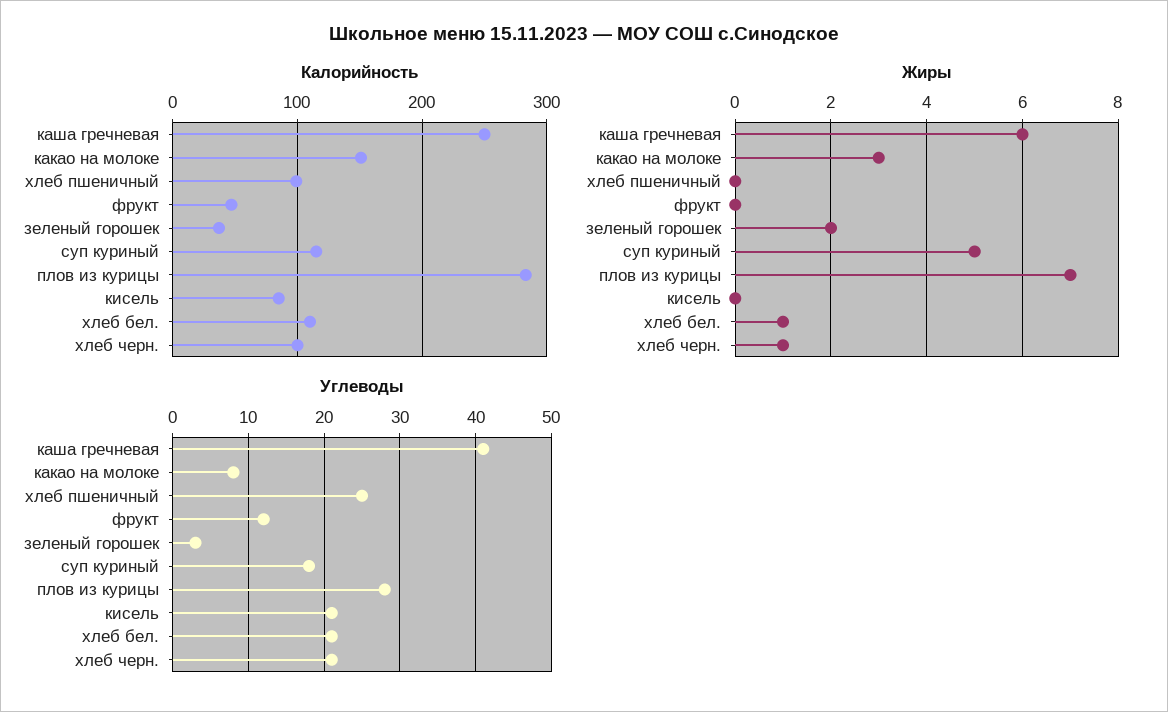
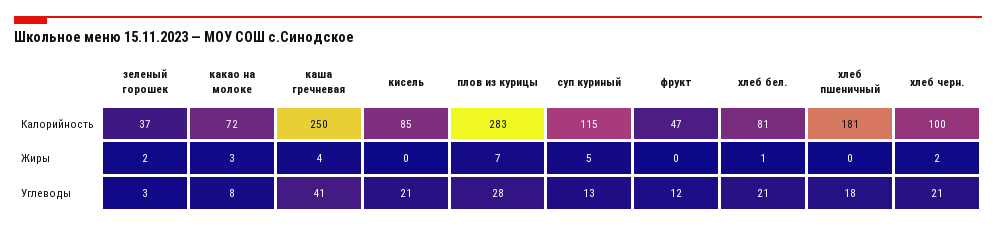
  {
    "Калорийность": {
      "каша гречневая": 250,
-     "какао на молоке": 150,
+     "какао на молоке": 72,
-     "хлеб пшеничный": 100,
+     "хлеб пшеничный": 181,
      "фрукт": 47,
      "зеленый горошек": 37,
      "суп куриный": 115,
      "плов из курицы": 283,
      "кисель": 85,
-     "хлеб бел.": 110,
+     "хлеб бел.": 81,
      "хлеб черн.": 100
    },
    "Жиры": {
-     "каша гречневая": 6,
+     "каша гречневая": 4,
      "какао на молоке": 3,
      "хлеб пшеничный": 0,
      "фрукт": 0,
      "зеленый горошек": 2,
      "суп куриный": 5,
      "плов из курицы": 7,
      "кисель": 0,
      "хлеб бел.": 1,
-     "хлеб черн.": 1
+     "хлеб черн.": 2
    },
    "Углеводы": {
      "каша гречневая": 41,
      "какао на молоке": 8,
-     "хлеб пшеничный": 25,
+     "хлеб пшеничный": 18,
      "фрукт": 12,
      "зеленый горошек": 3,
-     "суп куриный": 18,
+     "суп куриный": 13,
      "плов из курицы": 28,
      "кисель": 21,
      "хлеб бел.": 21,
      "хлеб черн.": 21
    }
  }

